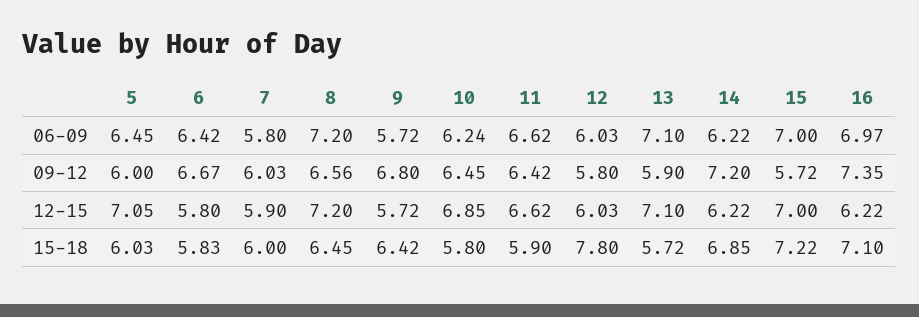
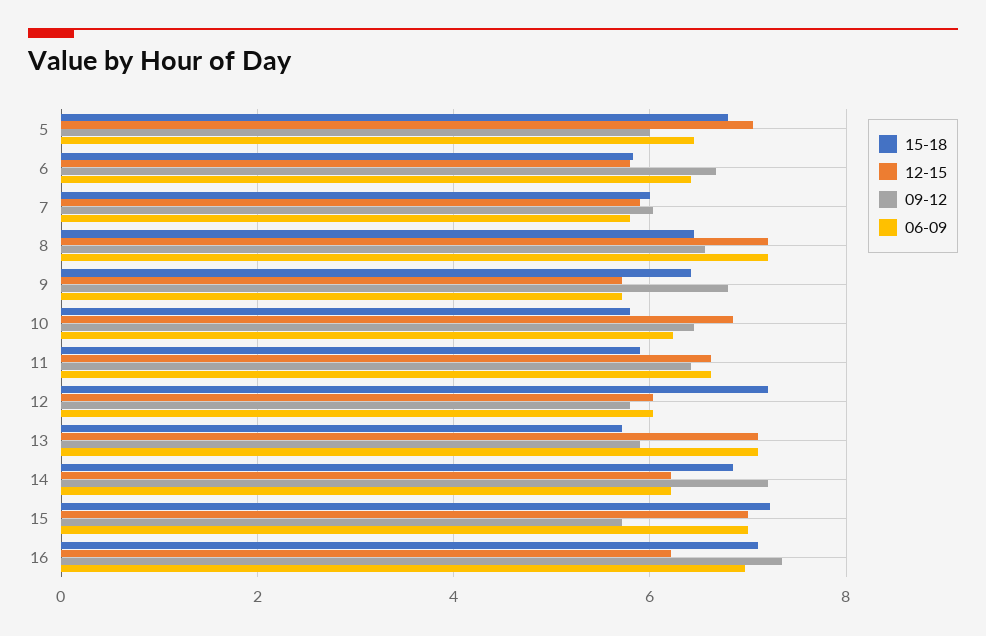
  {
    "06-09": {
      "5": 6.45,
      "6": 6.42,
      "7": 5.8,
      "8": 7.2,
      "9": 5.72,
      "10": 6.24,
      "11": 6.62,
      "12": 6.03,
      "13": 7.1,
      "14": 6.22,
      "15": 7,
      "16": 6.97
    },
    "09-12": {
      "5": 6,
      "6": 6.67,
      "7": 6.03,
      "8": 6.56,
      "9": 6.8,
      "10": 6.45,
      "11": 6.42,
      "12": 5.8,
      "13": 5.9,
      "14": 7.2,
      "15": 5.72,
      "16": 7.35
    },
    "12-15": {
      "5": 7.05,
      "6": 5.8,
      "7": 5.9,
      "8": 7.2,
      "9": 5.72,
      "10": 6.85,
      "11": 6.62,
      "12": 6.03,
      "13": 7.1,
      "14": 6.22,
      "15": 7,
      "16": 6.22
    },
    "15-18": {
-     "5": 6.03,
+     "5": 6.8,
      "6": 5.83,
      "7": 6,
      "8": 6.45,
      "9": 6.42,
      "10": 5.8,
      "11": 5.9,
-     "12": 7.8,
+     "12": 7.2,
      "13": 5.72,
      "14": 6.85,
      "15": 7.22,
      "16": 7.1
    }
  }

